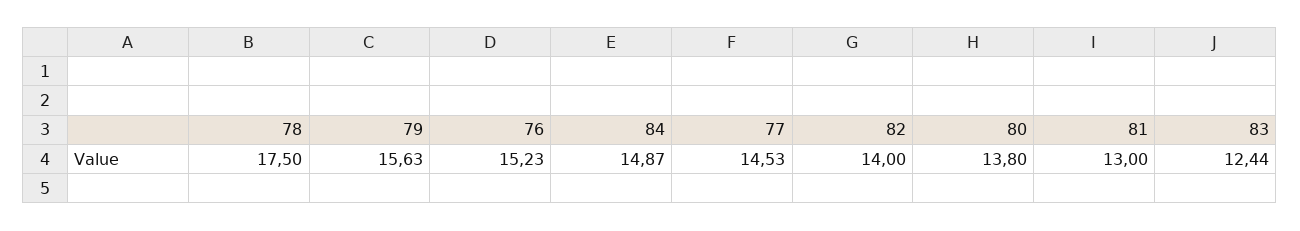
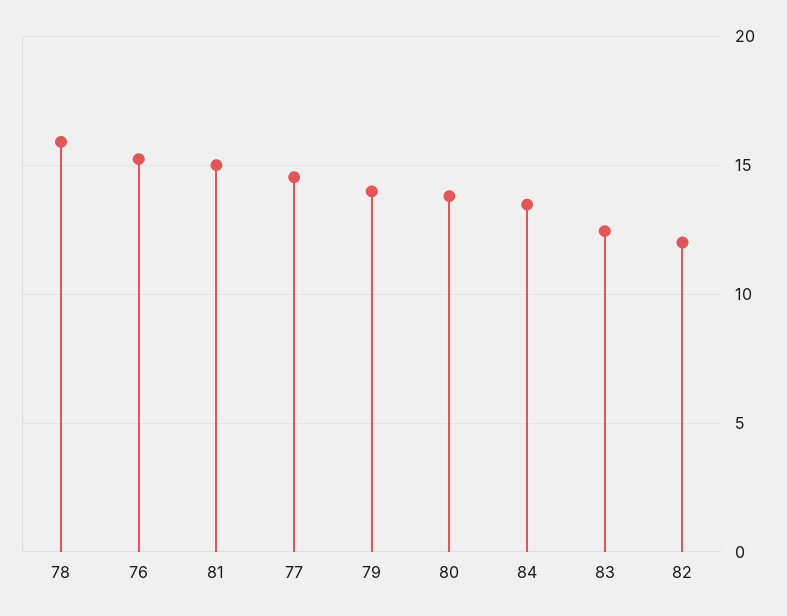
  {
-   "78": 17.5,
+   "78": 16,
-   "79": 15.63,
+   "79": 14,
    "76": 15.23,
-   "84": 14.87,
+   "84": 13.5,
    "77": 14.53,
-   "82": 14,
+   "82": 12,
    "80": 13.8,
-   "81": 13,
+   "81": 15,
    "83": 12.44
  }

